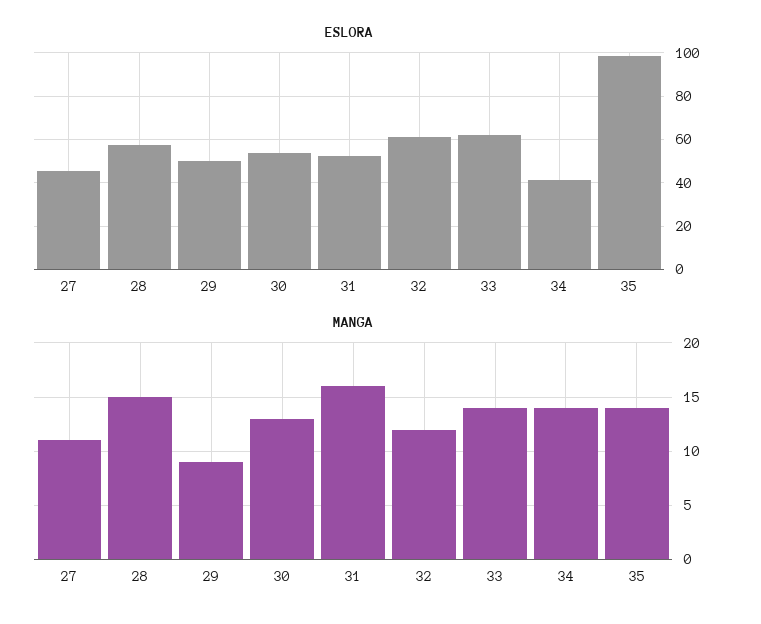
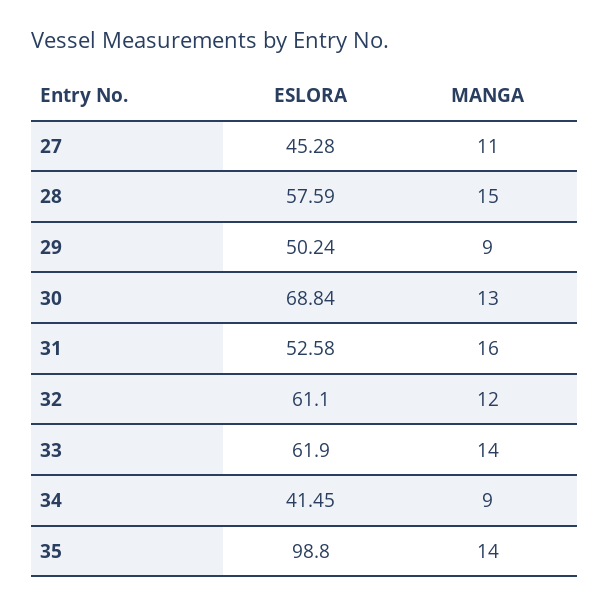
  {
    "ESLORA": {
      "27": 45.28,
      "28": 57.59,
      "29": 50.24,
-     "30": 55,
+     "30": 68.84,
      "31": 52.58,
      "32": 61.1,
      "33": 61.9,
      "34": 41.45,
      "35": 98.8
    },
    "MANGA": {
      "27": 11,
      "28": 15,
      "29": 9,
      "30": 13,
      "31": 16,
      "32": 12,
      "33": 14,
-     "34": 14,
+     "34": 9,
      "35": 14
    }
  }

